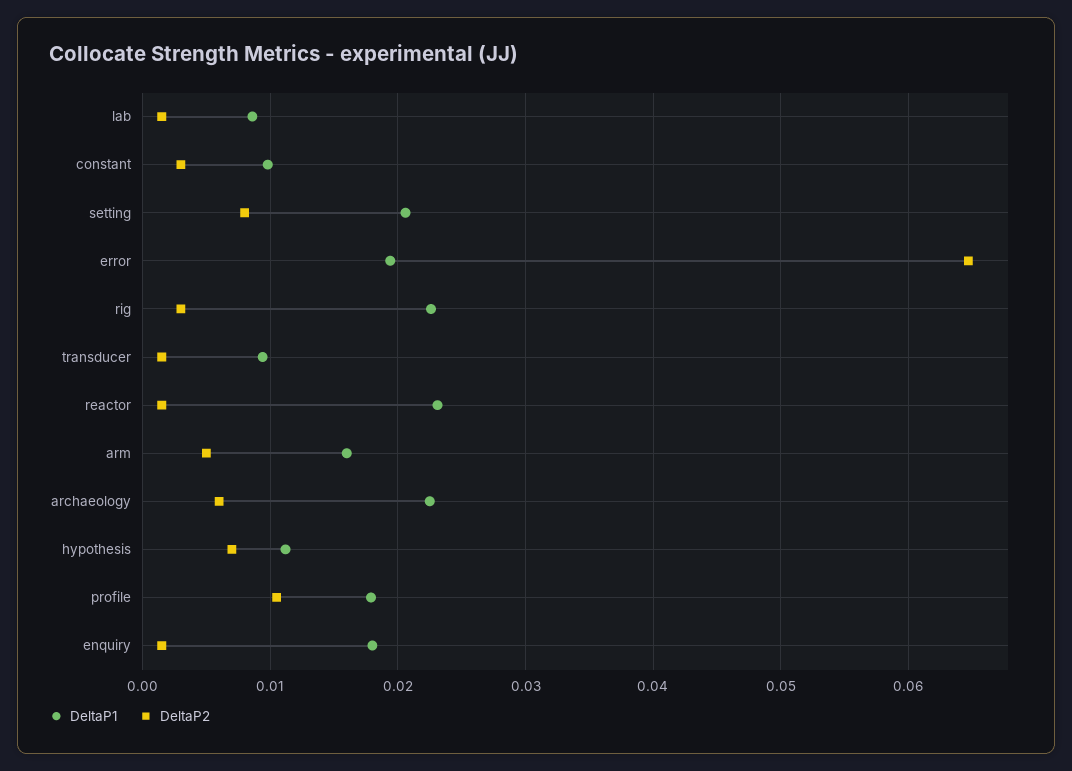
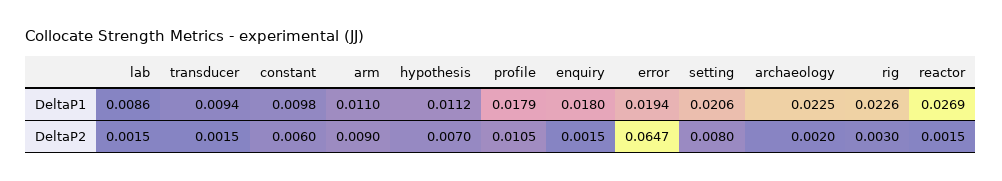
  {
    "DeltaP1": {
      "lab": 0.0086,
      "constant": 0.0098,
      "setting": 0.0206,
      "error": 0.0194,
      "rig": 0.0226,
      "transducer": 0.0094,
-     "reactor": 0.023,
+     "reactor": 0.0269,
-     "arm": 0.016,
+     "arm": 0.011,
      "archaeology": 0.0225,
      "hypothesis": 0.0112,
      "profile": 0.0179,
      "enquiry": 0.018
    },
    "DeltaP2": {
      "lab": 0.0015,
-     "constant": 0.003,
+     "constant": 0.006,
      "setting": 0.008,
      "error": 0.0647,
      "rig": 0.003,
      "transducer": 0.0015,
      "reactor": 0.0015,
-     "arm": 0.005,
+     "arm": 0.009,
-     "archaeology": 0.006,
+     "archaeology": 0.002,
      "hypothesis": 0.007,
      "profile": 0.0105,
      "enquiry": 0.0015
    }
  }

